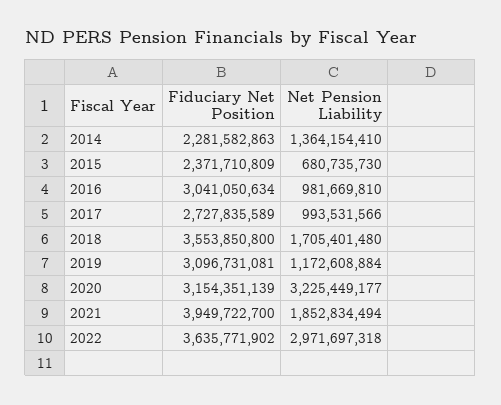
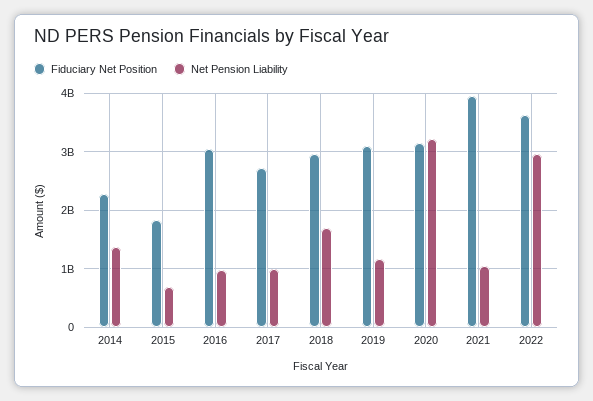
  {
    "Fiduciary Net Position": {
      "2014": 2281582863,
-     "2015": 2371710809,
+     "2015": 1800000000,
      "2016": 3041050634,
      "2017": 2727835589,
-     "2018": 3553850800,
+     "2018": 3000000000,
      "2019": 3096731081,
      "2020": 3154351139,
      "2021": 3949722700,
      "2022": 3635771902
    },
    "Net Pension Liability": {
      "2014": 1364154410,
      "2015": 680735730,
      "2016": 981669810,
      "2017": 993531566,
      "2018": 1705401480,
      "2019": 1172608884,
      "2020": 3225449177,
-     "2021": 1852834494,
+     "2021": 1000000000,
      "2022": 2971697318
    }
  }

